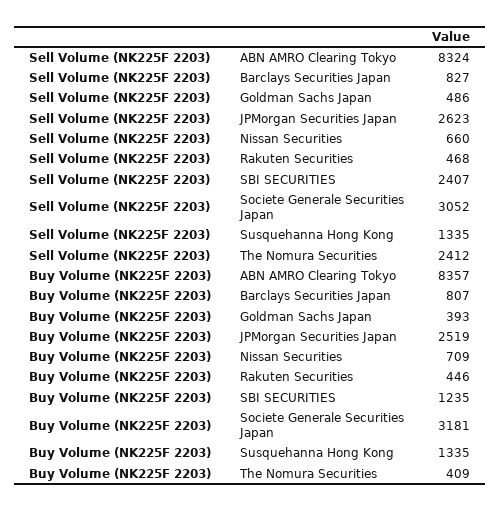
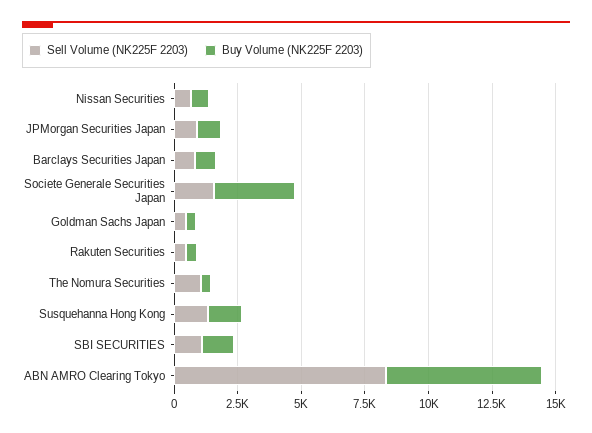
  {
    "Sell Volume (NK225F 2203)": {
      "ABN AMRO Clearing Tokyo": 8324,
      "Barclays Securities Japan": 827,
      "Goldman Sachs Japan": 486,
-     "JPMorgan Securities Japan": 2623,
+     "JPMorgan Securities Japan": 1000,
      "Nissan Securities": 660,
      "Rakuten Securities": 468,
-     "SBI SECURITIES": 2407,
+     "SBI SECURITIES": 1000,
-     "Societe Generale Securities Japan": 3052,
+     "Societe Generale Securities Japan": 1500,
      "Susquehanna Hong Kong": 1335,
-     "The Nomura Securities": 2412
+     "The Nomura Securities": 1000
    },
    "Buy Volume (NK225F 2203)": {
-     "ABN AMRO Clearing Tokyo": 8357,
+     "ABN AMRO Clearing Tokyo": 6000,
      "Barclays Securities Japan": 807,
      "Goldman Sachs Japan": 393,
-     "JPMorgan Securities Japan": 2519,
+     "JPMorgan Securities Japan": 1000,
      "Nissan Securities": 709,
      "Rakuten Securities": 446,
      "SBI SECURITIES": 1235,
      "Societe Generale Securities Japan": 3181,
      "Susquehanna Hong Kong": 1335,
      "The Nomura Securities": 409
    }
  }

